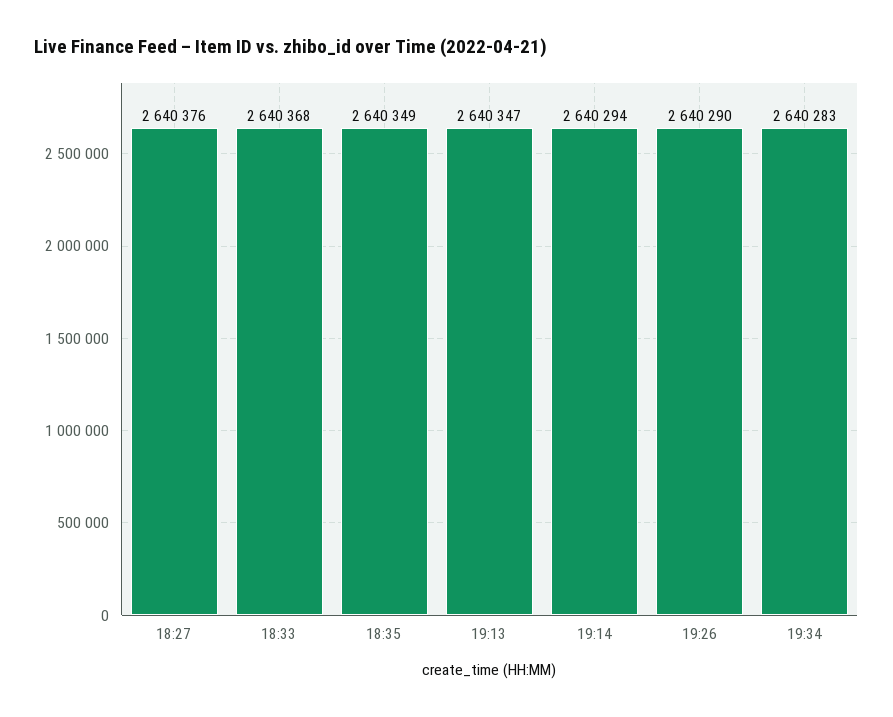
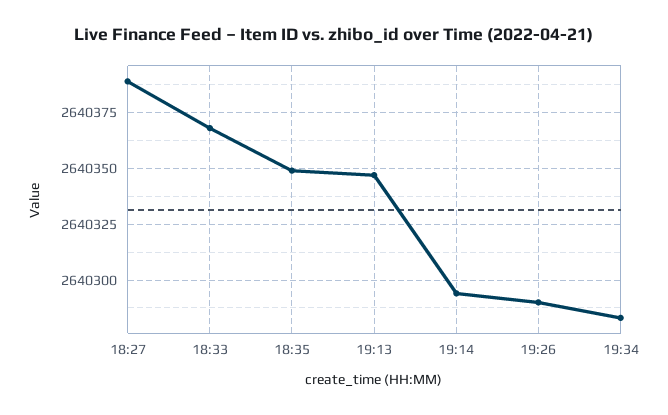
  {
-   "18:27": 2640376,
+   "18:27": 2640390,
    "18:33": 2640368,
    "18:35": 2640349,
    "19:13": 2640347,
    "19:14": 2640294,
    "19:26": 2640290,
    "19:34": 2640283
  }

